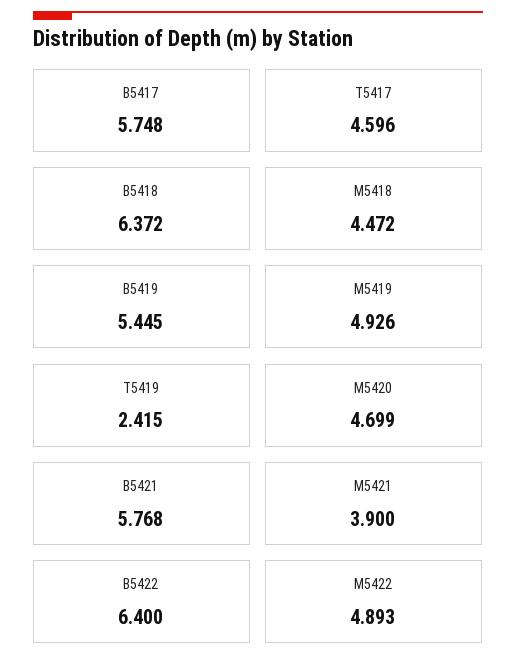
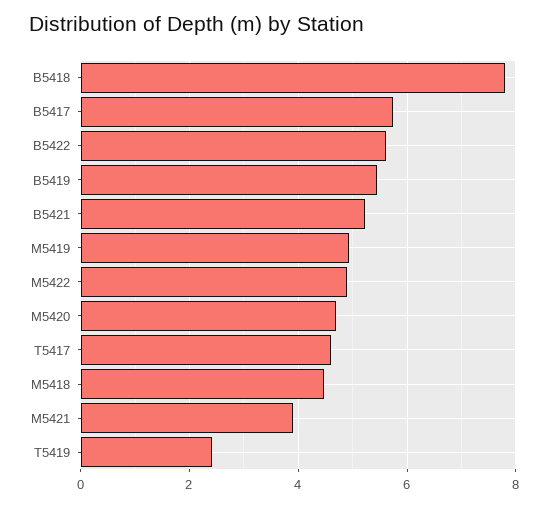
  {
    "B5417": 5.748,
    "T5417": 4.596,
-   "B5418": 6.372,
+   "B5418": 7.8,
    "M5418": 4.472,
    "B5419": 5.445,
    "M5419": 4.926,
    "T5419": 2.415,
    "M5420": 4.699,
-   "B5421": 5.768,
+   "B5421": 5.2,
    "M5421": 3.9,
-   "B5422": 6.4,
+   "B5422": 5.6,
    "M5422": 4.893
  }

